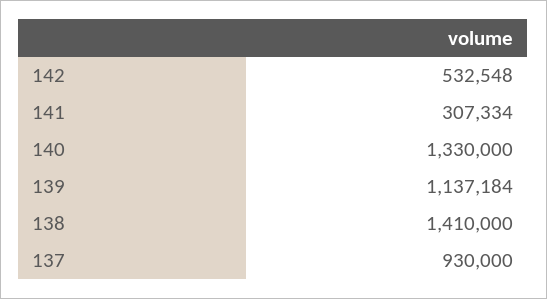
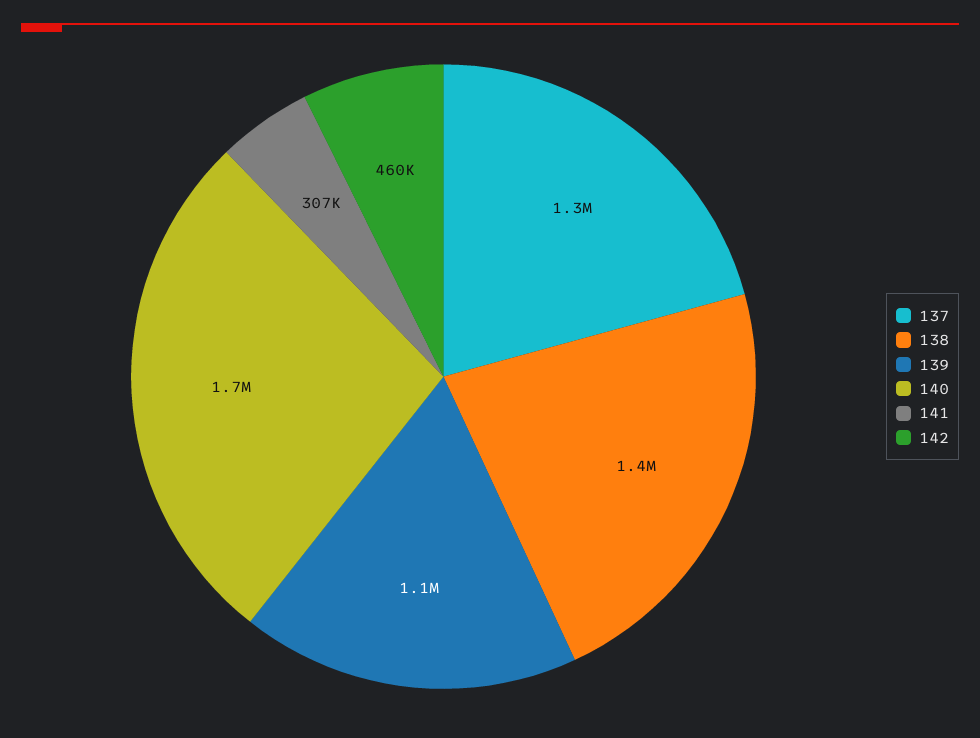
  {
-   "142": 532548,
+   "142": 460000,
    "141": 307334,
-   "140": 1330000,
+   "140": 1700000,
    "139": 1137184,
    "138": 1410000,
-   "137": 930000
+   "137": 1300000
  }

